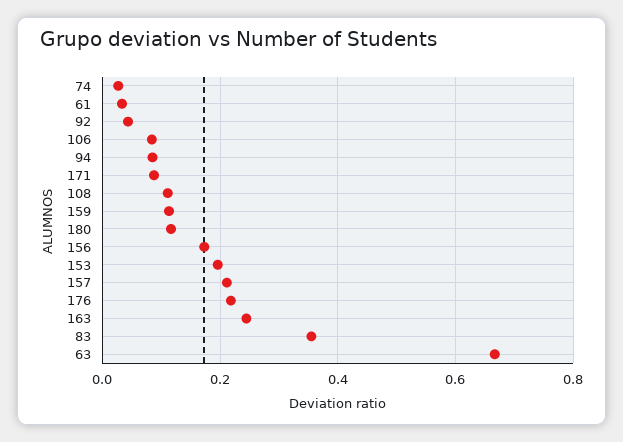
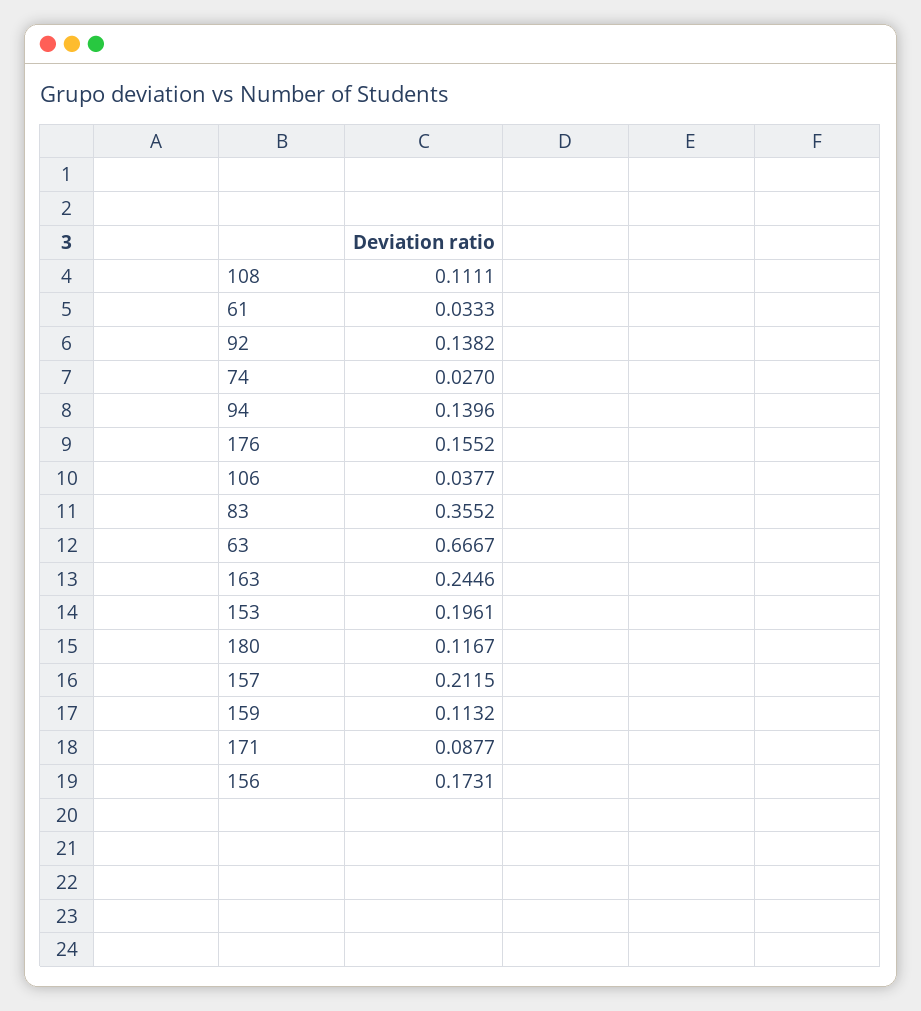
  {
    "74": 0.027,
    "61": 0.0333,
-   "92": 0.04,
+   "92": 0.1382,
-   "106": 0.08,
+   "106": 0.0377,
-   "94": 0.08,
+   "94": 0.1396,
    "171": 0.0877,
    "108": 0.1111,
    "159": 0.1132,
    "180": 0.1167,
    "156": 0.1731,
    "153": 0.1961,
    "157": 0.2115,
-   "176": 0.22,
+   "176": 0.1552,
    "163": 0.2446,
    "83": 0.3552,
    "63": 0.6667
  }

